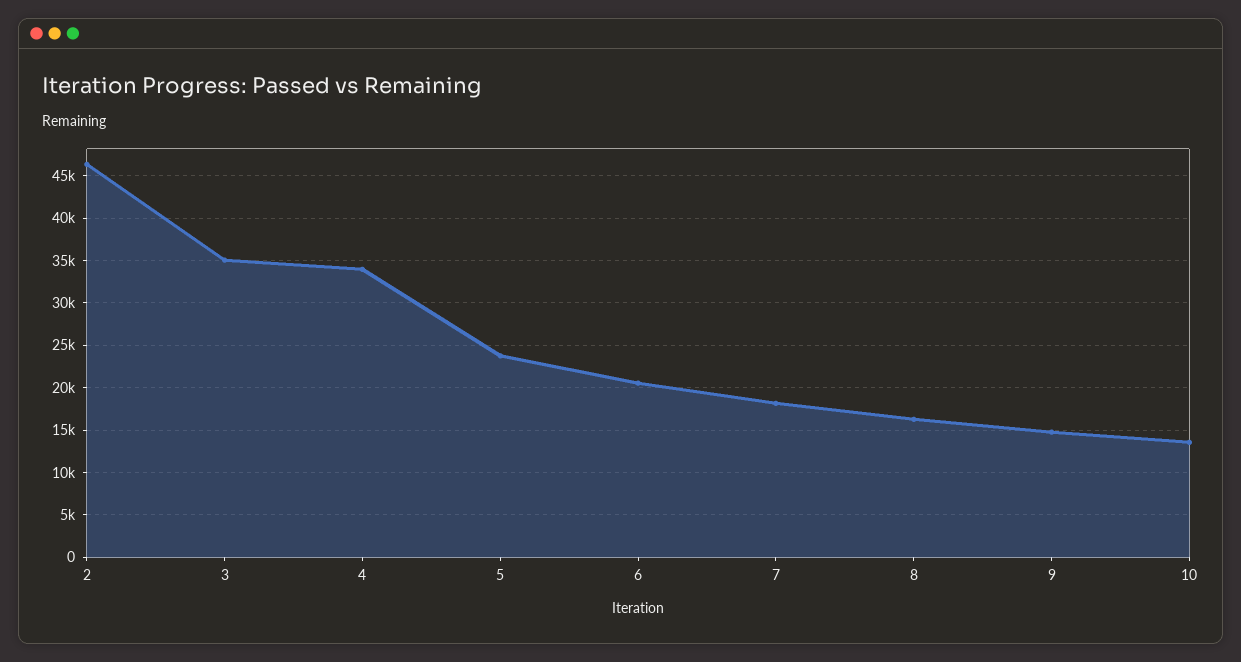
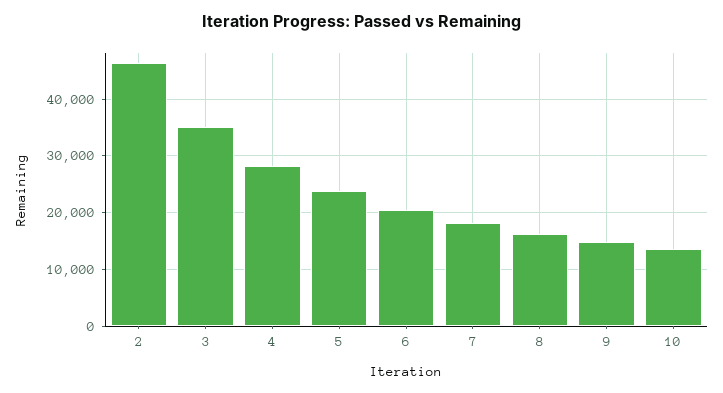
  {
    "2": 46000,
    "3": 35000,
-   "4": 34000,
+   "4": 28000,
    "5": 24000,
    "6": 21000,
    "7": 18000,
    "8": 16000,
    "9": 15000,
    "10": 14000
  }

